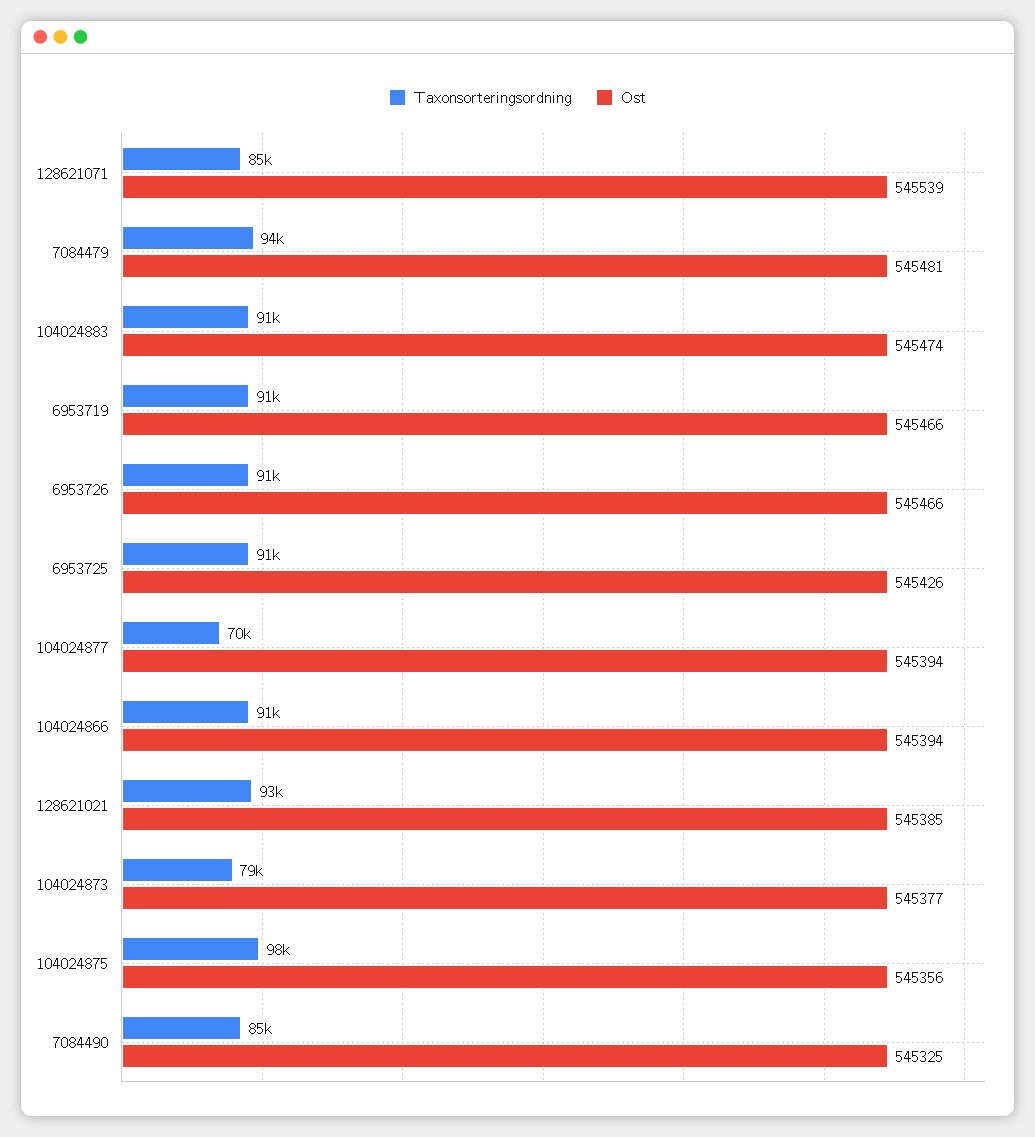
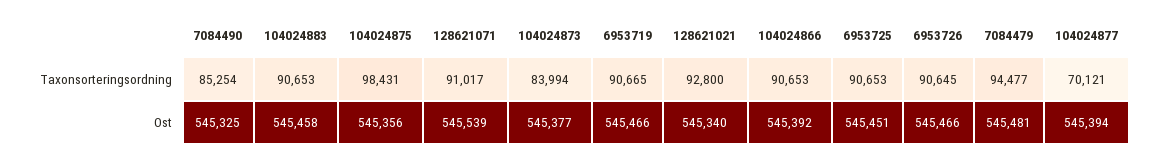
  {
    "Taxonsorteringsordning": {
-     "128621071": 85000,
+     "128621071": 91017,
      "7084479": 94477,
      "104024883": 90653,
      "6953719": 90665,
      "6953726": 90645,
      "6953725": 90653,
      "104024877": 70121,
      "104024866": 90653,
      "128621021": 92800,
-     "104024873": 79000,
+     "104024873": 83994,
      "104024875": 98431,
      "7084490": 85254
    },
    "Ost": {
      "128621071": 545539,
      "7084479": 545481,
-     "104024883": 545474,
+     "104024883": 545458,
      "6953719": 545466,
      "6953726": 545466,
-     "6953725": 545426,
+     "6953725": 545451,
      "104024877": 545394,
-     "104024866": 545394,
+     "104024866": 545392,
-     "128621021": 545385,
+     "128621021": 545340,
      "104024873": 545377,
      "104024875": 545356,
      "7084490": 545325
    }
  }

